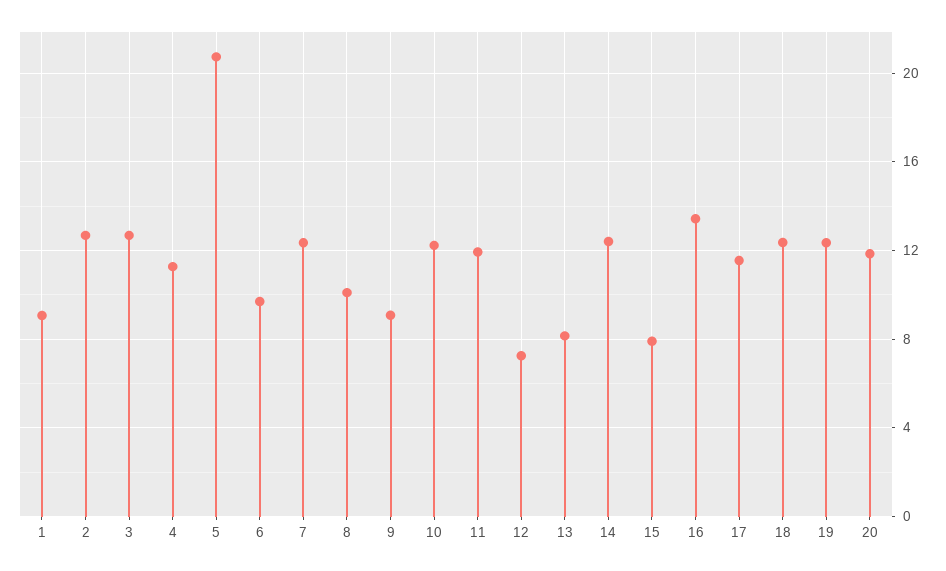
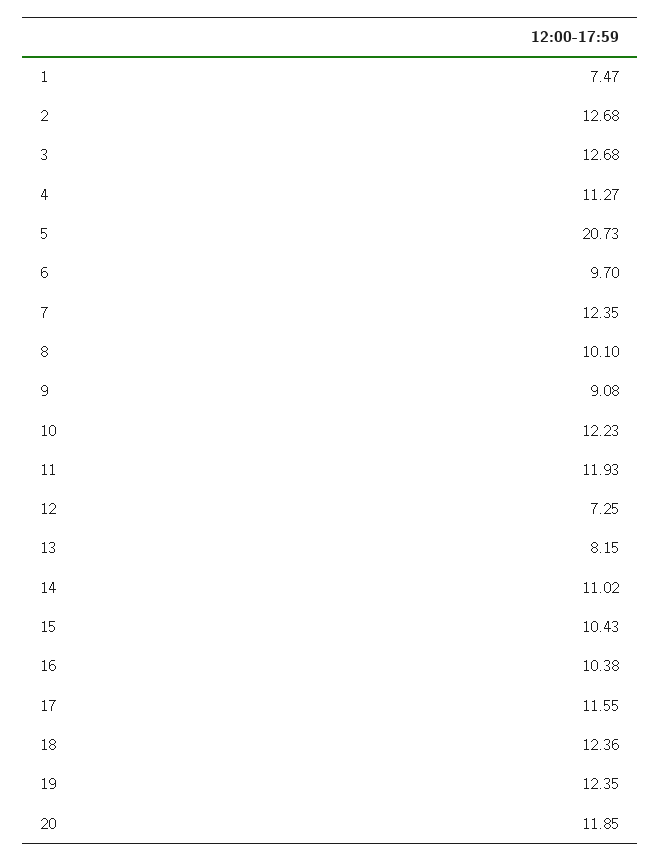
  {
-   "1": 9,
+   "1": 7.47,
    "2": 12.68,
    "3": 12.68,
    "4": 11.27,
    "5": 20.73,
    "6": 9.7,
    "7": 12.35,
    "8": 10.1,
    "9": 9.08,
    "10": 12.23,
    "11": 11.93,
    "12": 7.25,
    "13": 8.15,
-   "14": 12.5,
+   "14": 11.02,
-   "15": 8,
+   "15": 10.43,
-   "16": 13.5,
+   "16": 10.38,
    "17": 11.55,
    "18": 12.36,
    "19": 12.35,
    "20": 11.85
  }

